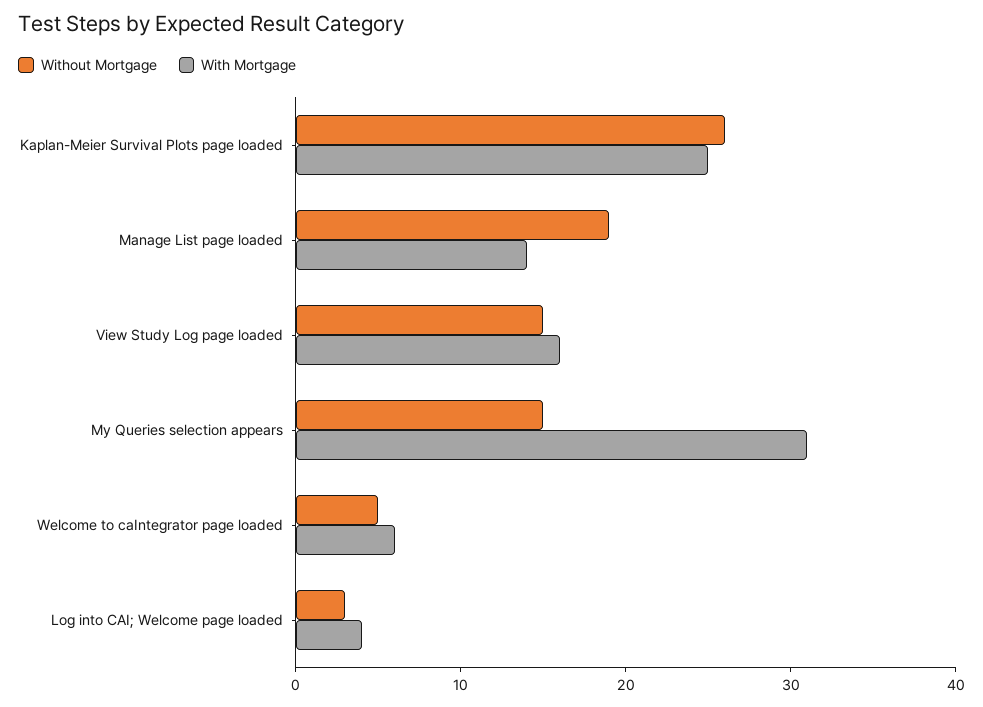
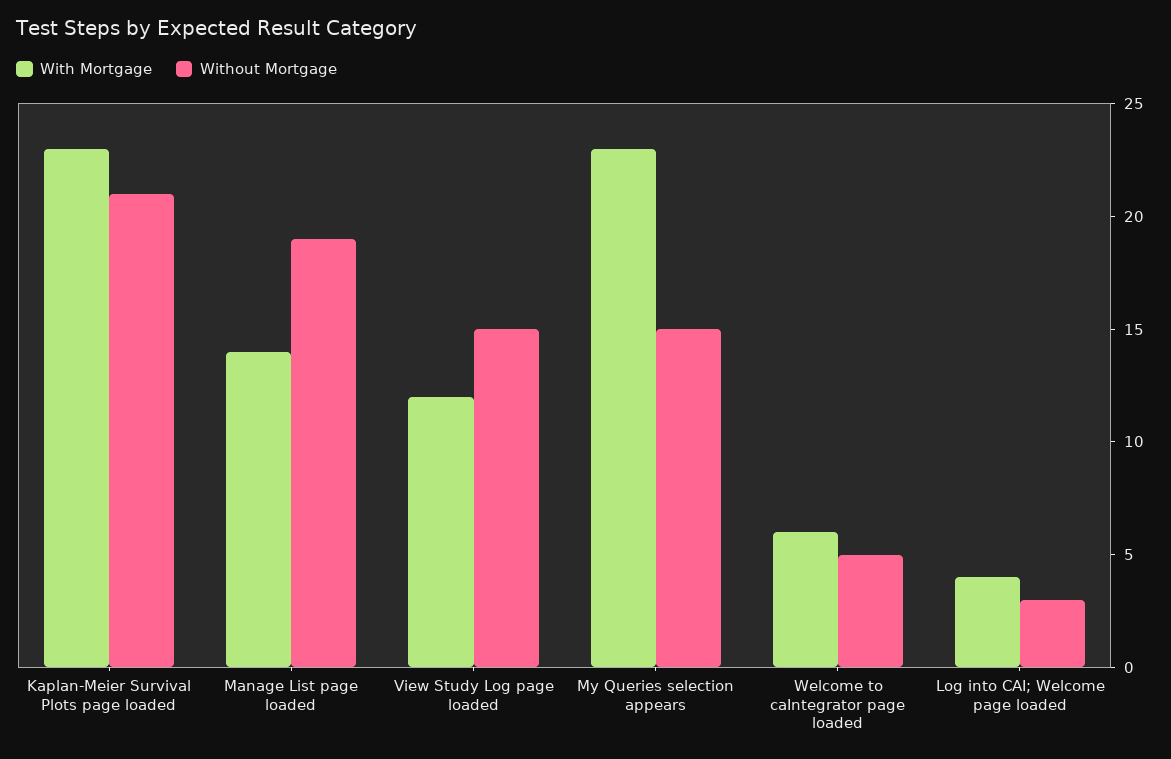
  {
    "Without Mortgage": {
-     "Kaplan-Meier Survival Plots page loaded": 26,
+     "Kaplan-Meier Survival Plots page loaded": 21,
      "Manage List page loaded": 19,
      "View Study Log page loaded": 15,
      "My Queries selection appears": 15,
      "Welcome to caIntegrator page loaded": 5,
      "Log into CAI; Welcome page loaded": 3
    },
    "With Mortgage": {
-     "Kaplan-Meier Survival Plots page loaded": 25,
+     "Kaplan-Meier Survival Plots page loaded": 23,
      "Manage List page loaded": 14,
-     "View Study Log page loaded": 16,
+     "View Study Log page loaded": 12,
-     "My Queries selection appears": 31,
+     "My Queries selection appears": 23,
      "Welcome to caIntegrator page loaded": 6,
      "Log into CAI; Welcome page loaded": 4
    }
  }

